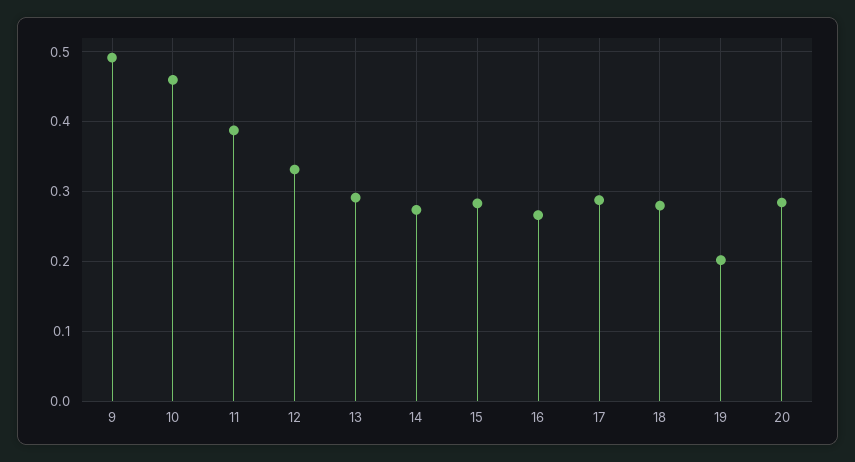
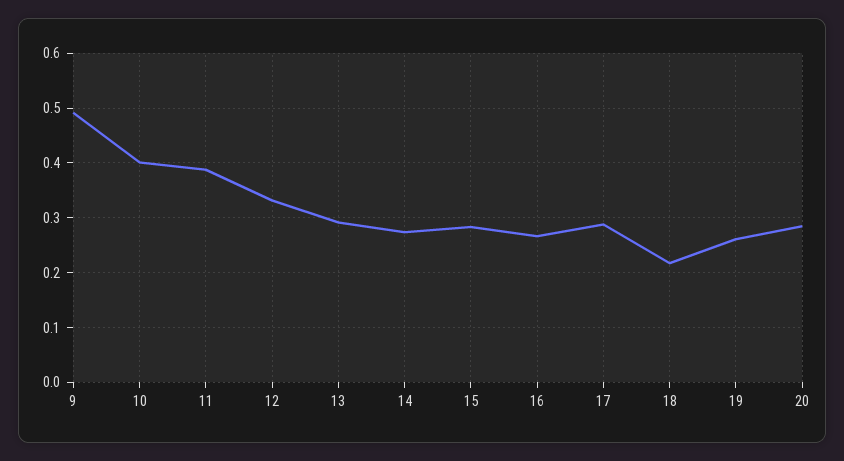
  {
    "9": 0.49,
-   "10": 0.46,
+   "10": 0.4,
    "11": 0.39,
    "12": 0.33,
    "13": 0.29,
    "14": 0.27,
    "15": 0.28,
    "16": 0.27,
    "17": 0.29,
-   "18": 0.28,
+   "18": 0.22,
-   "19": 0.2,
+   "19": 0.26,
    "20": 0.28
  }

